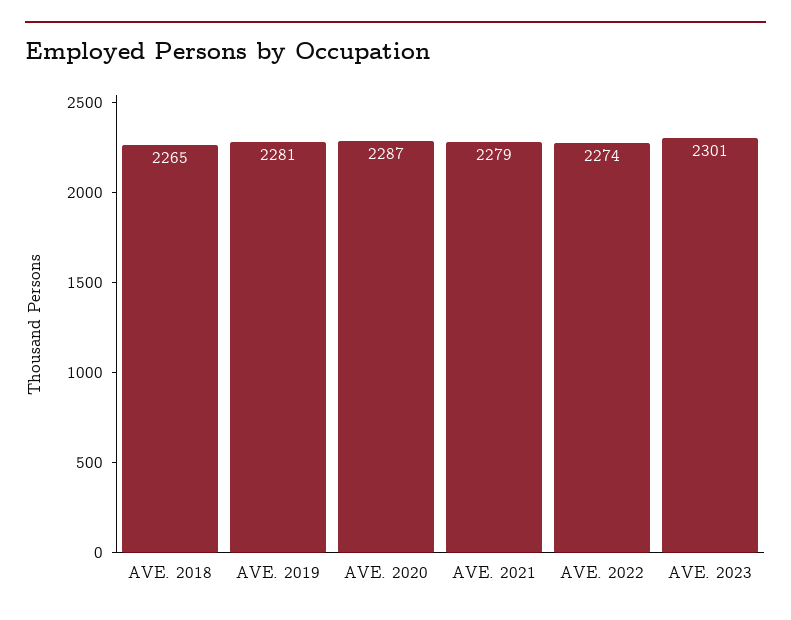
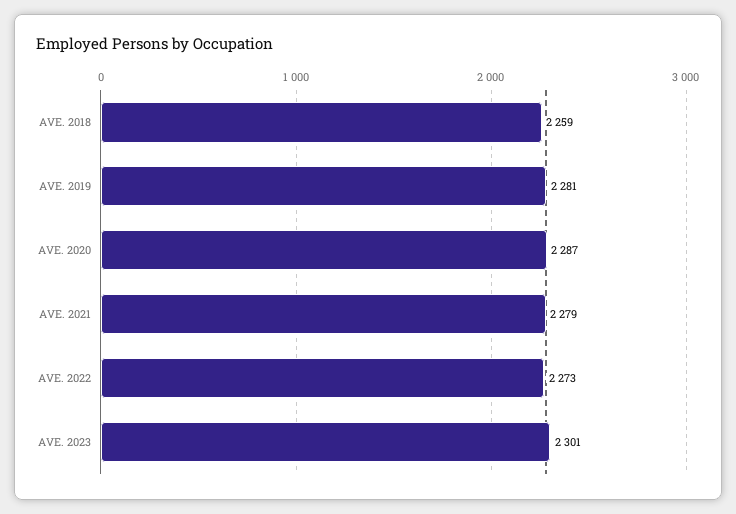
  {
-   "AVE. 2018": 2265,
+   "AVE. 2018": 2259,
    "AVE. 2019": 2281,
    "AVE. 2020": 2287,
    "AVE. 2021": 2279,
-   "AVE. 2022": 2274,
+   "AVE. 2022": 2273,
    "AVE. 2023": 2301
  }

